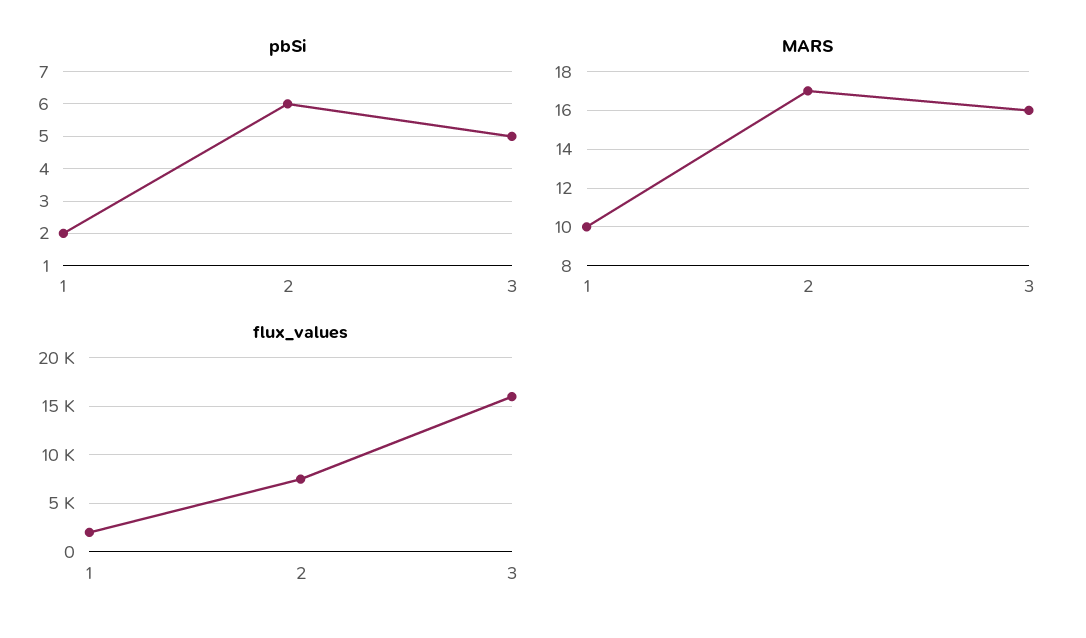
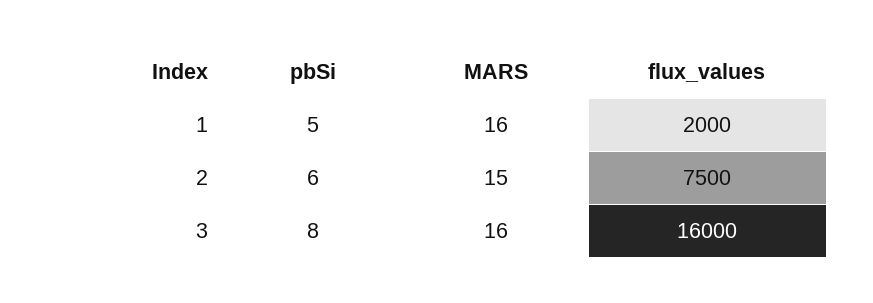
  {
    "pbSi": {
-     "1": 2,
+     "1": 5,
      "2": 6,
-     "3": 5
+     "3": 8
    },
    "MARS": {
-     "1": 10,
+     "1": 16,
-     "2": 17,
+     "2": 15,
      "3": 16
    },
    "flux_values": {
      "1": 2000,
      "2": 7500,
      "3": 16000
    }
  }

